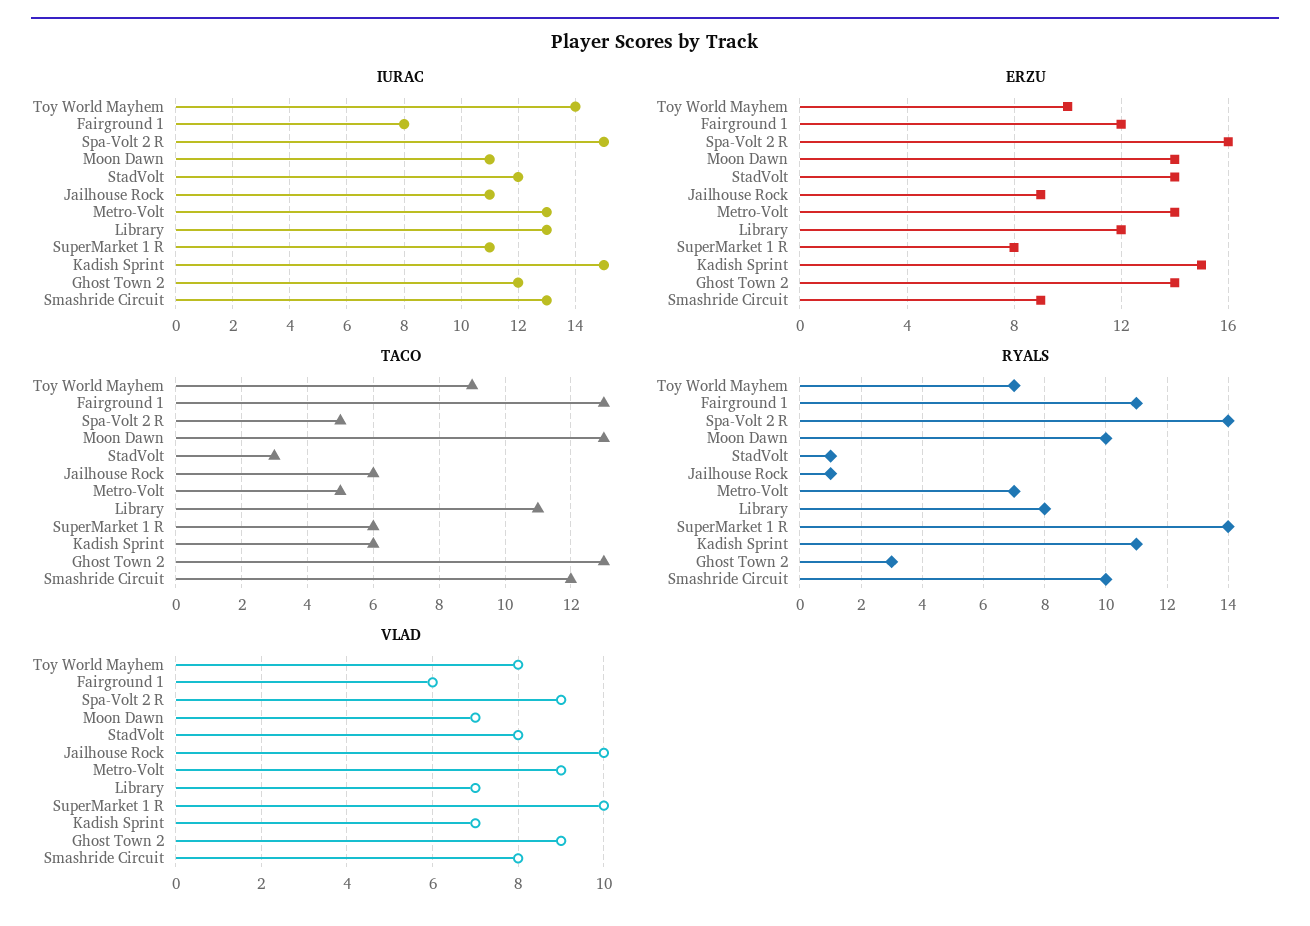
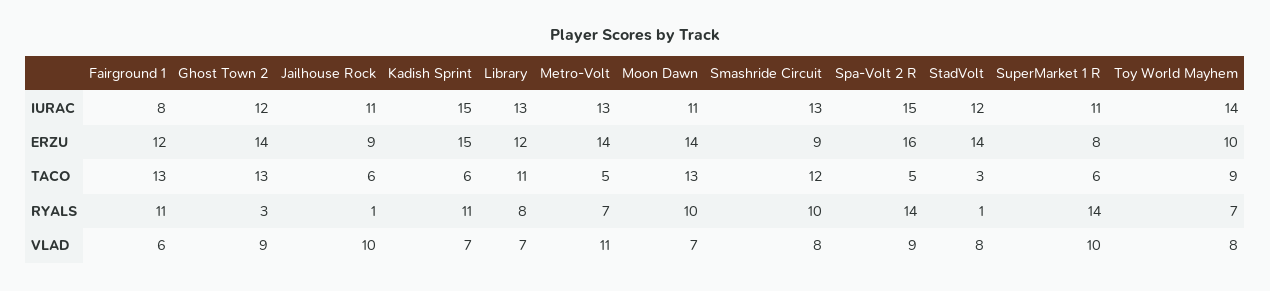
  {
    "IURAC": {
      "Toy World Mayhem": 14,
      "Fairground 1": 8,
      "Spa-Volt 2 R": 15,
      "Moon Dawn": 11,
      "StadVolt": 12,
      "Jailhouse Rock": 11,
      "Metro-Volt": 13,
      "Library": 13,
      "SuperMarket 1 R": 11,
      "Kadish Sprint": 15,
      "Ghost Town 2": 12,
      "Smashride Circuit": 13
    },
    "ERZU": {
      "Toy World Mayhem": 10,
      "Fairground 1": 12,
      "Spa-Volt 2 R": 16,
      "Moon Dawn": 14,
      "StadVolt": 14,
      "Jailhouse Rock": 9,
      "Metro-Volt": 14,
      "Library": 12,
      "SuperMarket 1 R": 8,
      "Kadish Sprint": 15,
      "Ghost Town 2": 14,
      "Smashride Circuit": 9
    },
    "TACO": {
      "Toy World Mayhem": 9,
      "Fairground 1": 13,
      "Spa-Volt 2 R": 5,
      "Moon Dawn": 13,
      "StadVolt": 3,
      "Jailhouse Rock": 6,
      "Metro-Volt": 5,
      "Library": 11,
      "SuperMarket 1 R": 6,
      "Kadish Sprint": 6,
      "Ghost Town 2": 13,
      "Smashride Circuit": 12
    },
    "RYALS": {
      "Toy World Mayhem": 7,
      "Fairground 1": 11,
      "Spa-Volt 2 R": 14,
      "Moon Dawn": 10,
      "StadVolt": 1,
      "Jailhouse Rock": 1,
      "Metro-Volt": 7,
      "Library": 8,
      "SuperMarket 1 R": 14,
      "Kadish Sprint": 11,
      "Ghost Town 2": 3,
      "Smashride Circuit": 10
    },
    "VLAD": {
      "Toy World Mayhem": 8,
      "Fairground 1": 6,
      "Spa-Volt 2 R": 9,
      "Moon Dawn": 7,
      "StadVolt": 8,
      "Jailhouse Rock": 10,
-     "Metro-Volt": 9,
+     "Metro-Volt": 11,
      "Library": 7,
      "SuperMarket 1 R": 10,
      "Kadish Sprint": 7,
      "Ghost Town 2": 9,
      "Smashride Circuit": 8
    }
  }

